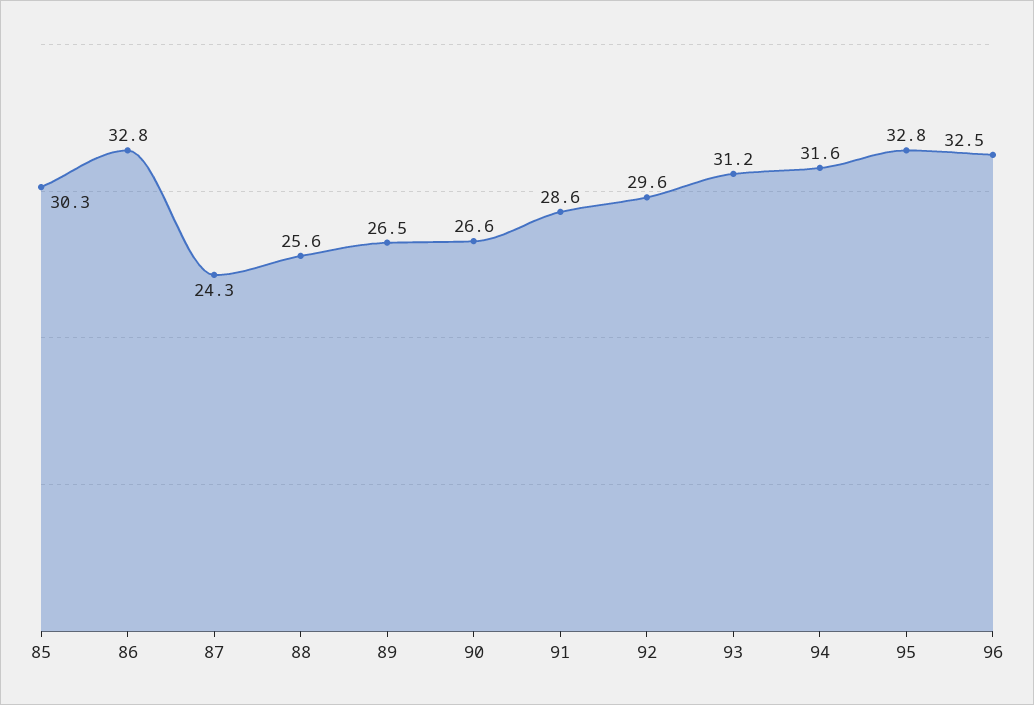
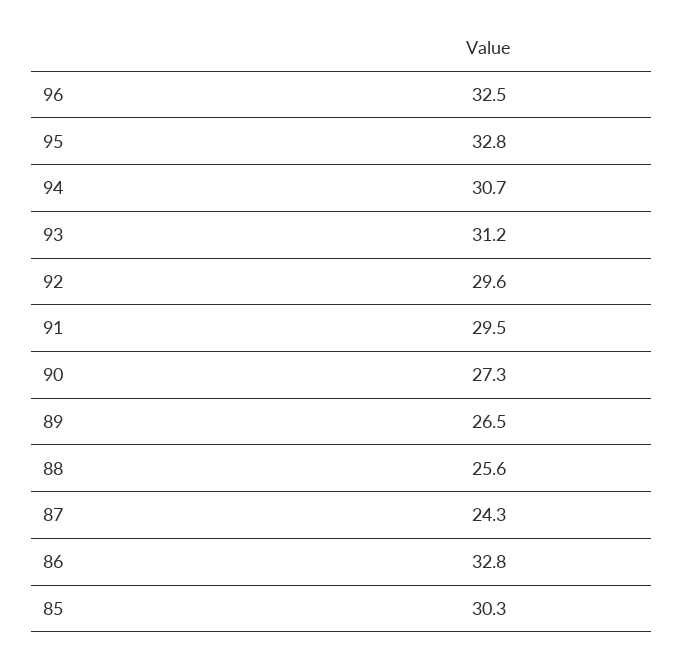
  {
    "85": 30.3,
    "86": 32.8,
    "87": 24.3,
    "88": 25.6,
    "89": 26.5,
-   "90": 26.6,
+   "90": 27.3,
-   "91": 28.6,
+   "91": 29.5,
    "92": 29.6,
    "93": 31.2,
-   "94": 31.6,
+   "94": 30.7,
    "95": 32.8,
    "96": 32.5
  }

